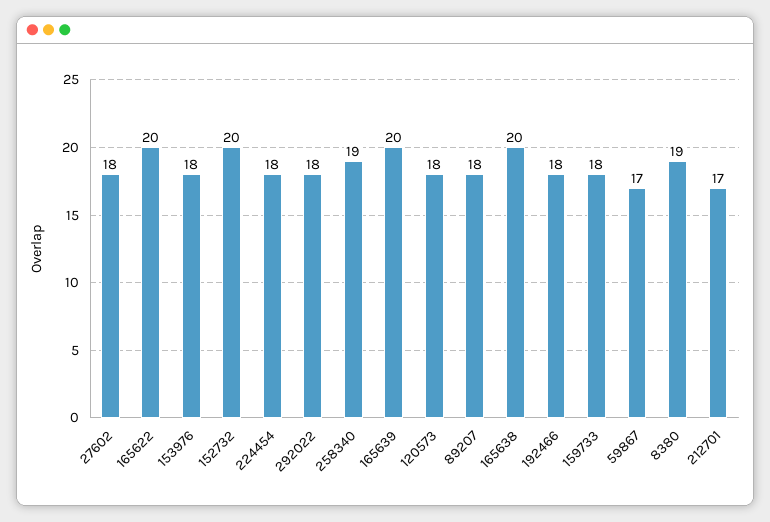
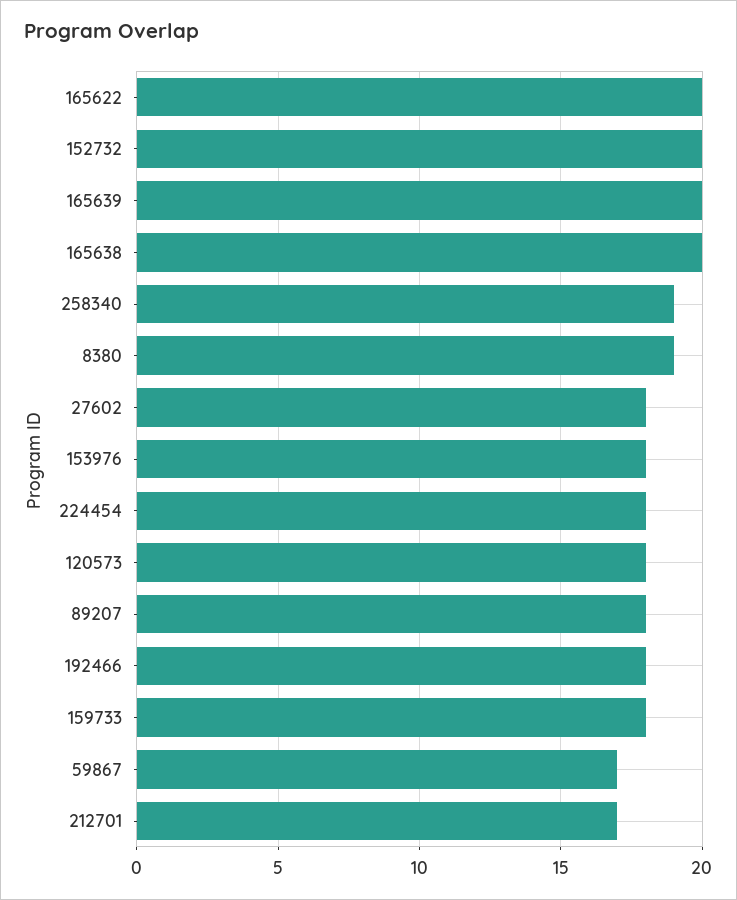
  {
    "27602": 18,
    "165622": 20,
    "153976": 18,
    "152732": 20,
    "224454": 18,
-   "292022": 18,
    "258340": 19,
    "165639": 20,
    "120573": 18,
    "89207": 18,
    "165638": 20,
    "192466": 18,
    "159733": 18,
    "59867": 17,
    "8380": 19,
    "212701": 17
  }

